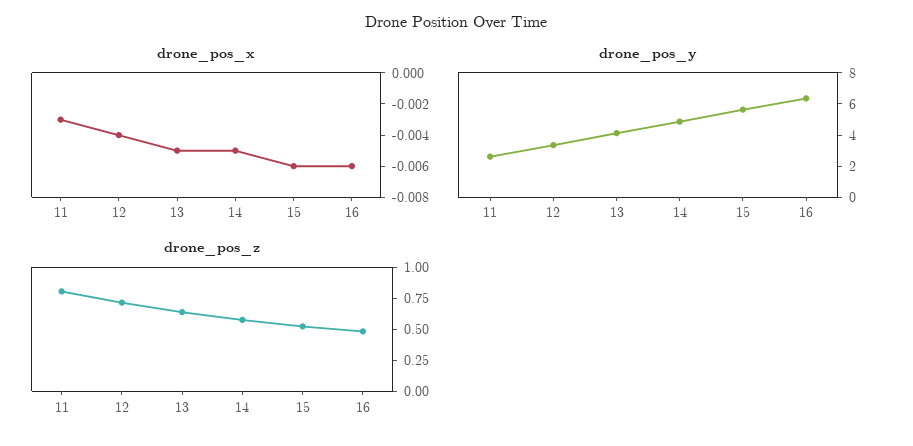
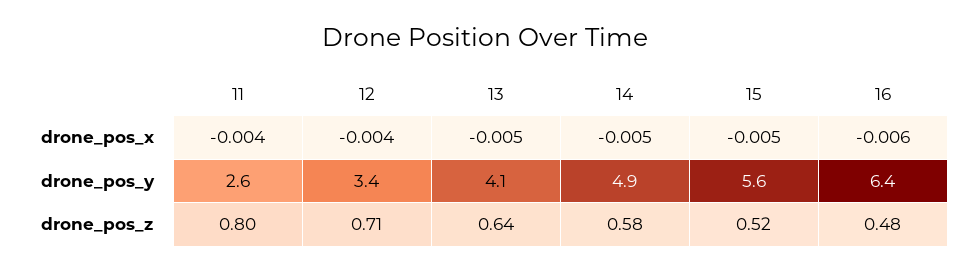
  {
    "drone_pos_x": {
-     "11": -0.003,
+     "11": -0.004,
      "12": -0.004,
      "13": -0.005,
      "14": -0.005,
-     "15": -0.006,
+     "15": -0.005,
      "16": -0.006
    },
    "drone_pos_y": {
      "11": 2.6,
      "12": 3.4,
      "13": 4.1,
      "14": 4.9,
      "15": 5.6,
      "16": 6.4
    },
    "drone_pos_z": {
      "11": 0.8,
      "12": 0.71,
      "13": 0.64,
      "14": 0.58,
      "15": 0.52,
      "16": 0.48
    }
  }

